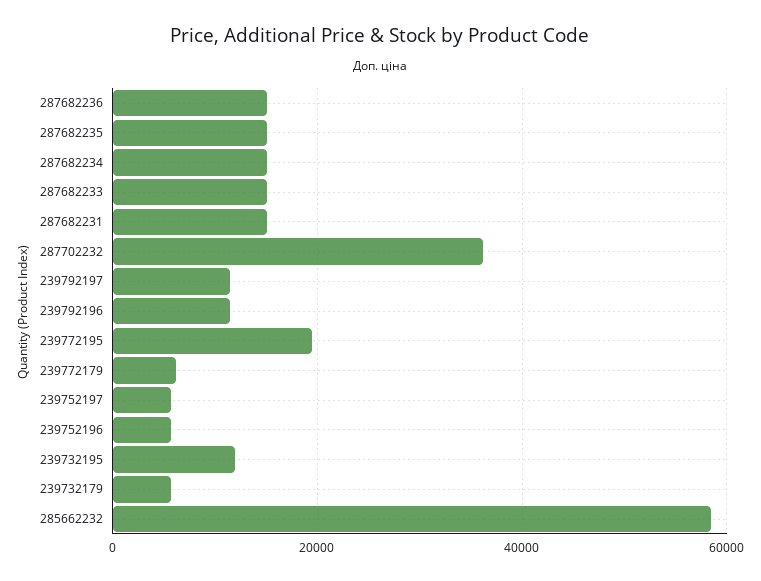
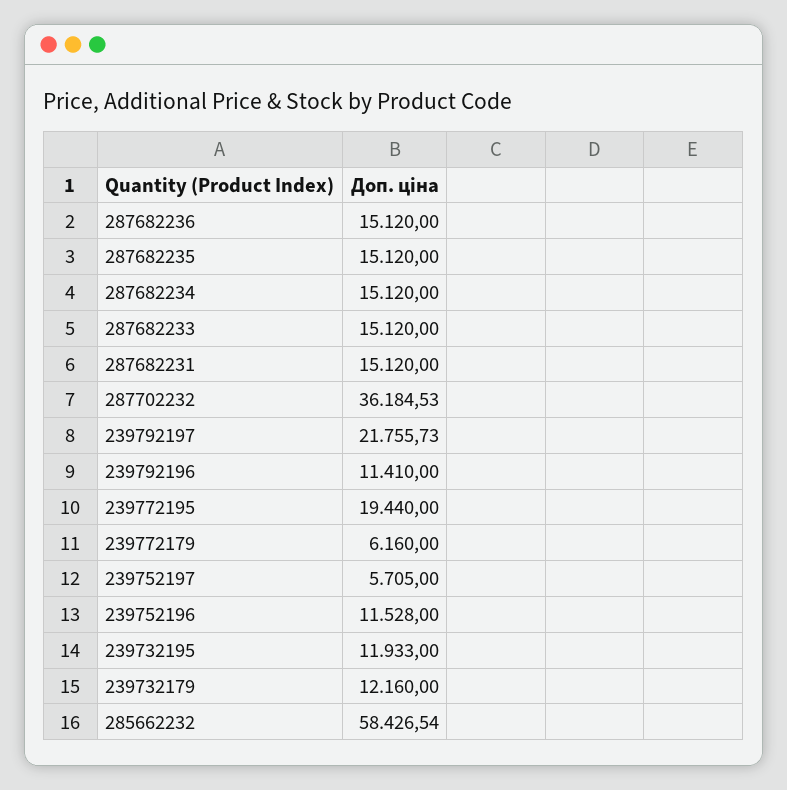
  {
    "287682236": 15120,
    "287682235": 15120,
    "287682234": 15120,
    "287682233": 15120,
    "287682231": 15120,
    "287702232": 36184.53,
-   "239792197": 12000,
+   "239792197": 21755.73,
    "239792196": 11410,
    "239772195": 19440,
    "239772179": 6160,
    "239752197": 5705,
-   "239752196": 6000,
+   "239752196": 11528,
    "239732195": 11933,
-   "239732179": 6000,
+   "239732179": 12160,
    "285662232": 58426.54
  }

